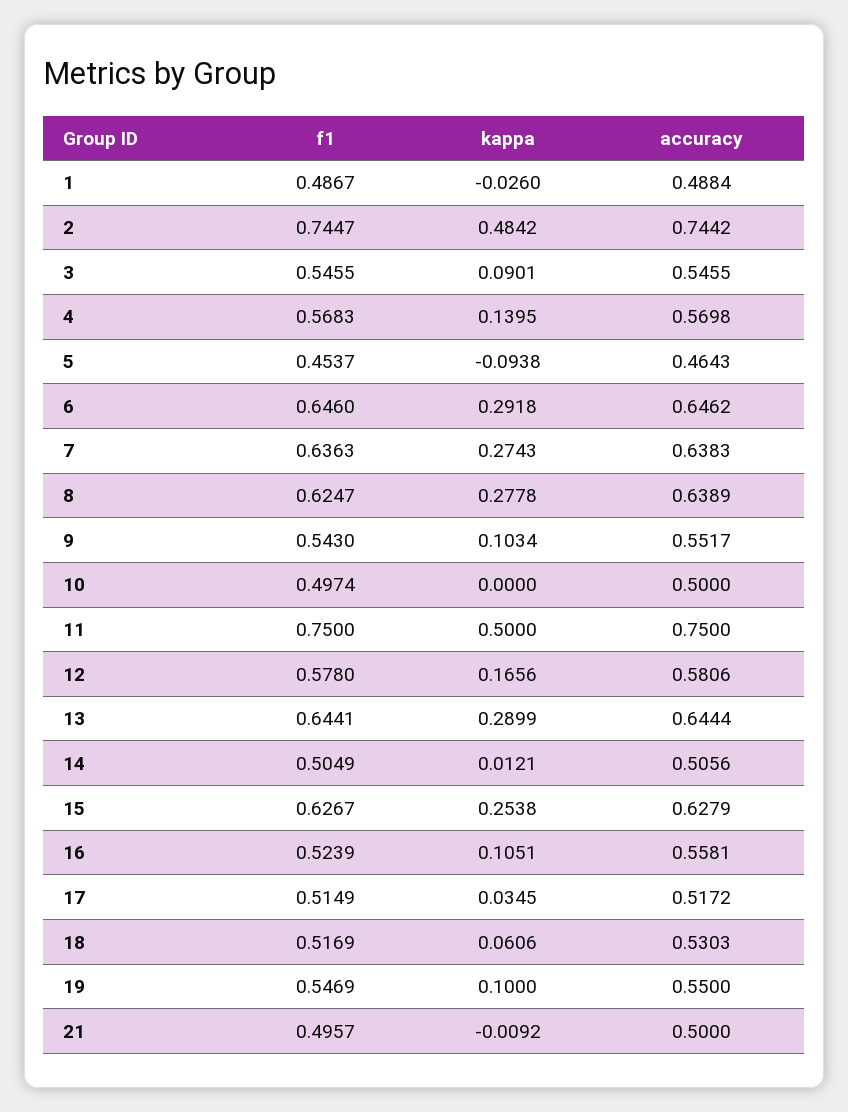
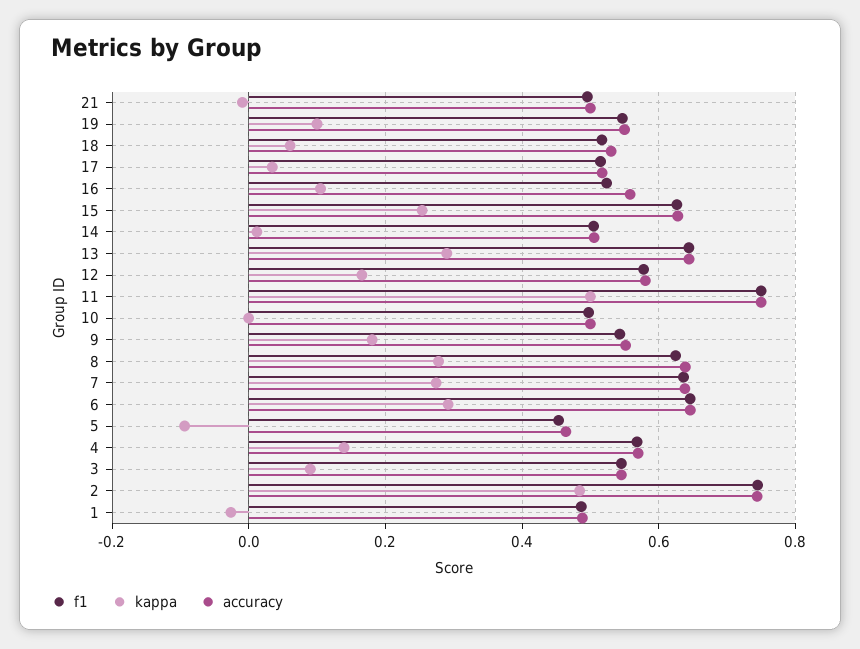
  {
    "f1": {
      "1": 0.4867,
      "2": 0.7447,
      "3": 0.5455,
      "4": 0.5683,
      "5": 0.4537,
      "6": 0.646,
      "7": 0.6363,
      "8": 0.6247,
      "9": 0.543,
      "10": 0.4974,
      "11": 0.75,
      "12": 0.578,
      "13": 0.6441,
      "14": 0.5049,
      "15": 0.6267,
      "16": 0.5239,
      "17": 0.5149,
      "18": 0.5169,
      "19": 0.5469,
      "21": 0.4957
    },
    "kappa": {
      "1": -0.026,
      "2": 0.4842,
      "3": 0.0901,
      "4": 0.1395,
      "5": -0.0938,
      "6": 0.2918,
      "7": 0.2743,
      "8": 0.2778,
-     "9": 0.1034,
+     "9": 0.18,
      "10": 0,
      "11": 0.5,
      "12": 0.1656,
      "13": 0.2899,
      "14": 0.0121,
      "15": 0.2538,
      "16": 0.1051,
      "17": 0.0345,
      "18": 0.0606,
      "19": 0.1,
      "21": -0.0092
    },
    "accuracy": {
      "1": 0.4884,
      "2": 0.7442,
      "3": 0.5455,
      "4": 0.5698,
      "5": 0.4643,
      "6": 0.6462,
      "7": 0.6383,
      "8": 0.6389,
      "9": 0.5517,
      "10": 0.5,
      "11": 0.75,
      "12": 0.5806,
      "13": 0.6444,
      "14": 0.5056,
      "15": 0.6279,
      "16": 0.5581,
      "17": 0.5172,
      "18": 0.5303,
      "19": 0.55,
      "21": 0.5
    }
  }

